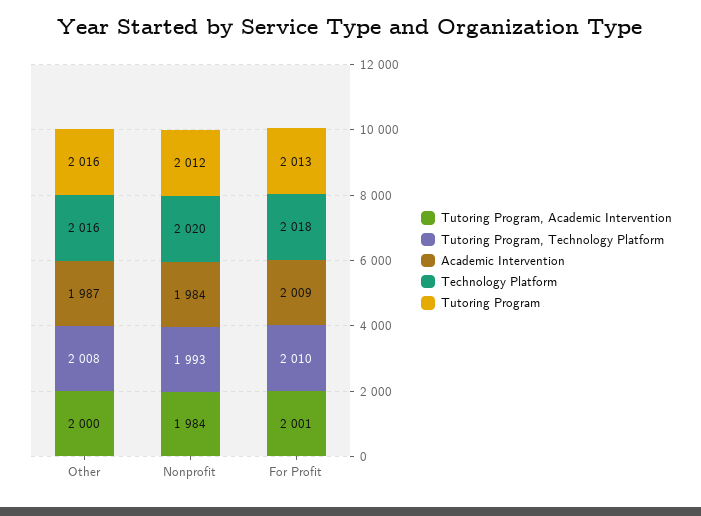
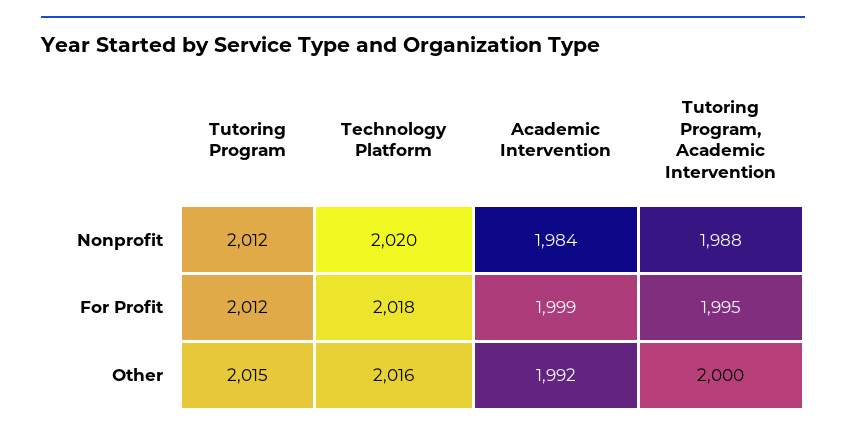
  {
    "Tutoring Program, Academic Intervention": {
      "Other": 2000,
-     "Nonprofit": 1984,
+     "Nonprofit": 1988,
-     "For Profit": 2001
+     "For Profit": 1995
    },
-   "Tutoring Program, Technology Platform": {
-     "Other": 2008,
-     "Nonprofit": 1993,
-     "For Profit": 2010
-   },
    "Academic Intervention": {
-     "Other": 1987,
+     "Other": 1992,
      "Nonprofit": 1984,
-     "For Profit": 2009
+     "For Profit": 1999
    },
    "Technology Platform": {
      "Other": 2016,
      "Nonprofit": 2020,
      "For Profit": 2018
    },
    "Tutoring Program": {
-     "Other": 2016,
+     "Other": 2015,
      "Nonprofit": 2012,
-     "For Profit": 2013
+     "For Profit": 2012
    }
  }

